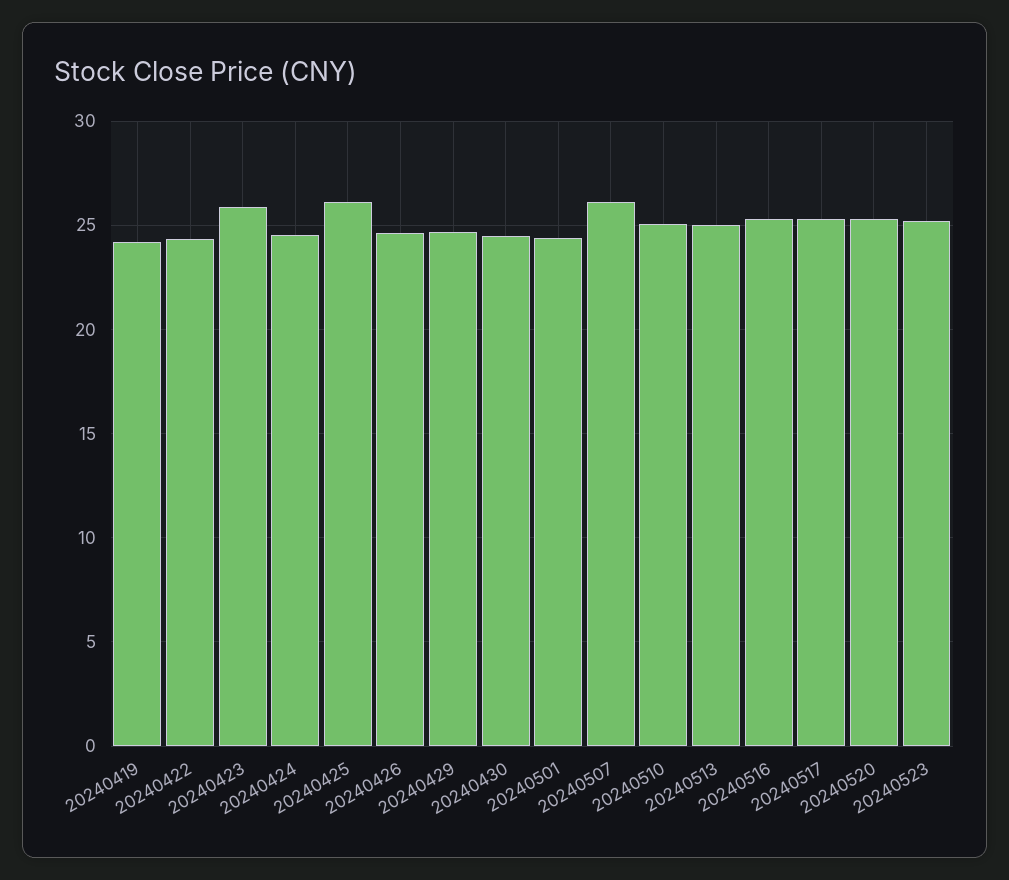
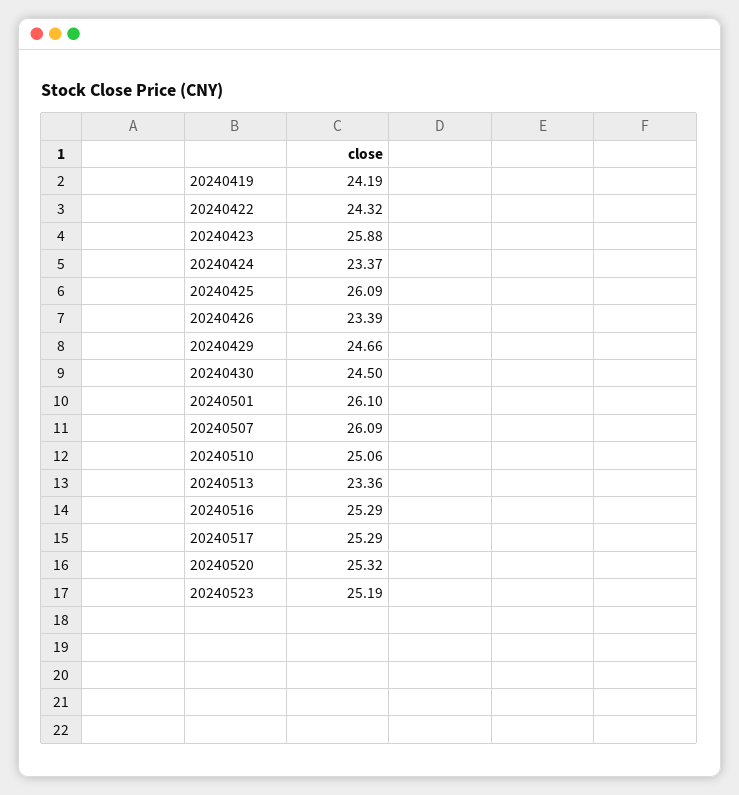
  {
    "20240419": 24.19,
    "20240422": 24.32,
    "20240423": 25.88,
-   "20240424": 24.5,
+   "20240424": 23.37,
    "20240425": 26.09,
-   "20240426": 24.5,
+   "20240426": 23.39,
    "20240429": 24.66,
    "20240430": 24.5,
-   "20240501": 24.5,
+   "20240501": 26.1,
    "20240507": 26.09,
    "20240510": 25.06,
-   "20240513": 25,
+   "20240513": 23.36,
    "20240516": 25.29,
    "20240517": 25.29,
    "20240520": 25.32,
    "20240523": 25.19
  }

